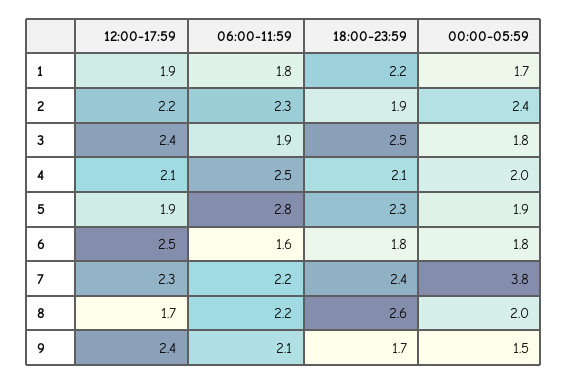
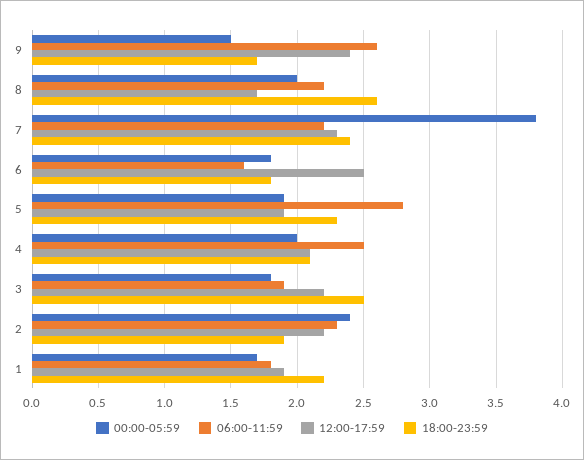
  {
    "12:00-17:59": {
      "1": 1.9,
      "2": 2.2,
-     "3": 2.4,
+     "3": 2.2,
      "4": 2.1,
      "5": 1.9,
      "6": 2.5,
      "7": 2.3,
      "8": 1.7,
      "9": 2.4
    },
    "06:00-11:59": {
      "1": 1.8,
      "2": 2.3,
      "3": 1.9,
      "4": 2.5,
      "5": 2.8,
      "6": 1.6,
      "7": 2.2,
      "8": 2.2,
-     "9": 2.1
+     "9": 2.6
    },
    "18:00-23:59": {
      "1": 2.2,
      "2": 1.9,
      "3": 2.5,
      "4": 2.1,
      "5": 2.3,
      "6": 1.8,
      "7": 2.4,
      "8": 2.6,
      "9": 1.7
    },
    "00:00-05:59": {
      "1": 1.7,
      "2": 2.4,
      "3": 1.8,
      "4": 2,
      "5": 1.9,
      "6": 1.8,
      "7": 3.8,
      "8": 2,
      "9": 1.5
    }
  }

